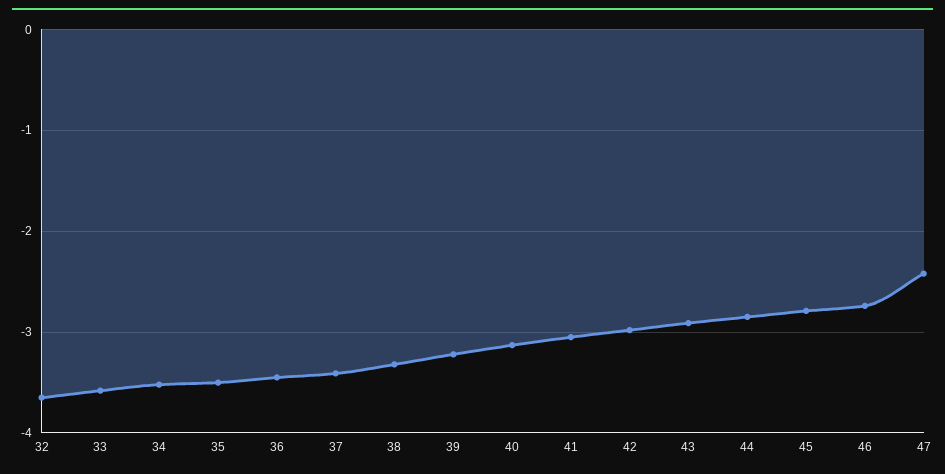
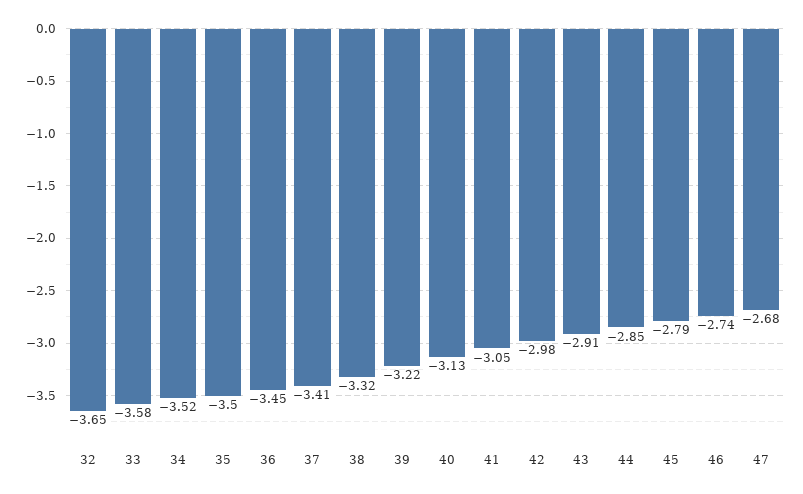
  {
    "32": -3.65,
    "33": -3.58,
    "34": -3.52,
    "35": -3.5,
    "36": -3.45,
    "37": -3.41,
    "38": -3.32,
    "39": -3.22,
    "40": -3.13,
    "41": -3.05,
    "42": -2.98,
    "43": -2.91,
    "44": -2.85,
    "45": -2.79,
    "46": -2.74,
-   "47": -2.4
+   "47": -2.68
  }

